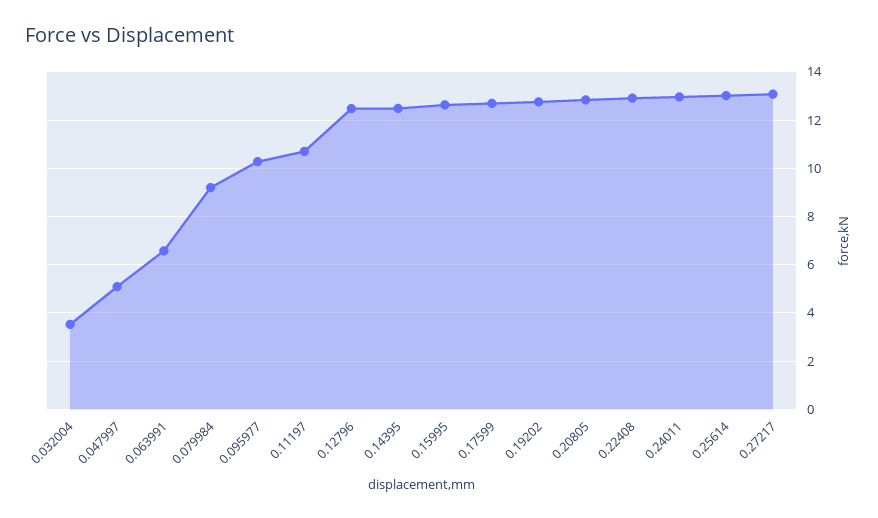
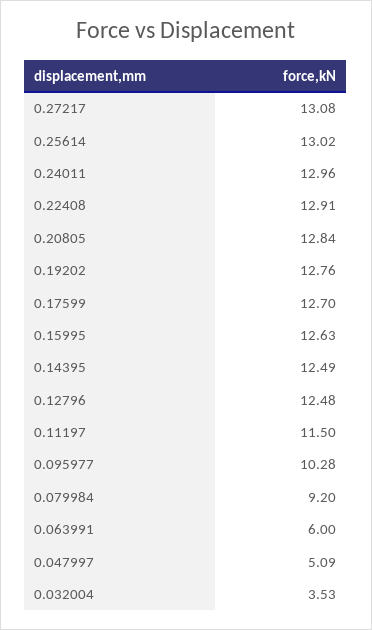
  {
    "0.032004": 3.53,
    "0.047997": 5.09,
-   "0.063991": 6.5,
+   "0.063991": 6,
    "0.079984": 9.2,
    "0.095977": 10.28,
-   "0.11197": 10.75,
+   "0.11197": 11.5,
    "0.12796": 12.48,
    "0.14395": 12.49,
    "0.15995": 12.63,
    "0.17599": 12.7,
    "0.19202": 12.76,
    "0.20805": 12.84,
    "0.22408": 12.91,
    "0.24011": 12.96,
    "0.25614": 13.02,
    "0.27217": 13.08
  }

